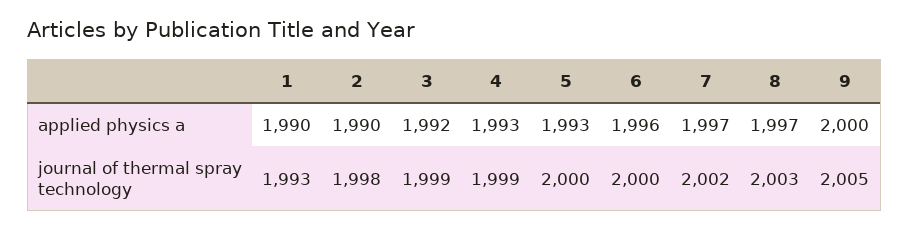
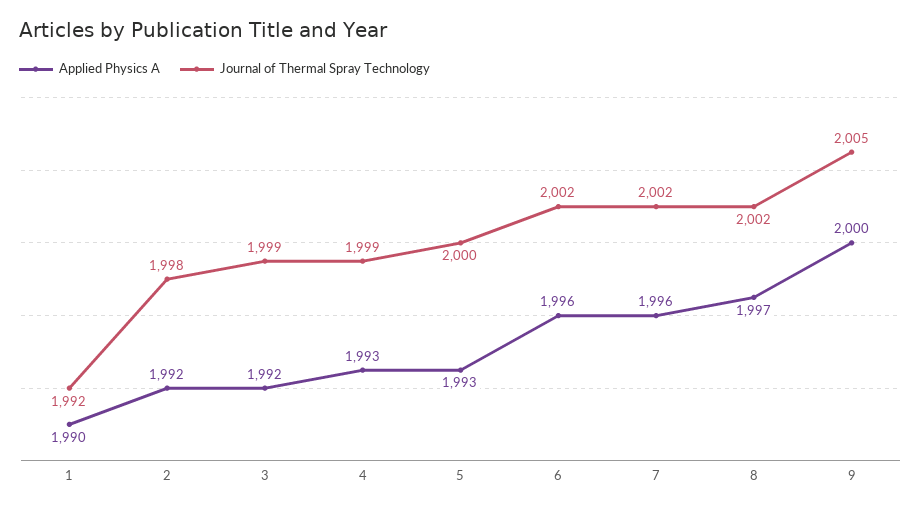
  {
    "applied physics a": {
      "1": 1990,
-     "2": 1990,
+     "2": 1992,
      "3": 1992,
      "4": 1993,
      "5": 1993,
      "6": 1996,
-     "7": 1997,
+     "7": 1996,
      "8": 1997,
      "9": 2000
    },
    "journal of thermal spray technology": {
-     "1": 1993,
+     "1": 1992,
      "2": 1998,
      "3": 1999,
      "4": 1999,
      "5": 2000,
-     "6": 2000,
+     "6": 2002,
      "7": 2002,
-     "8": 2003,
+     "8": 2002,
      "9": 2005
    }
  }

